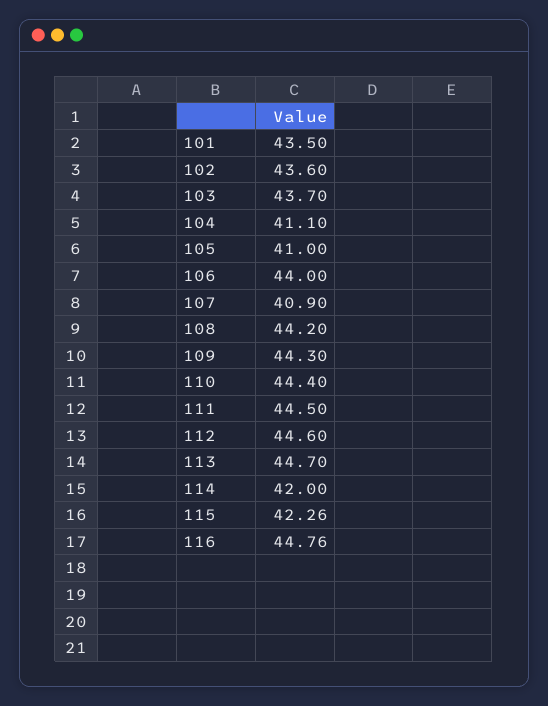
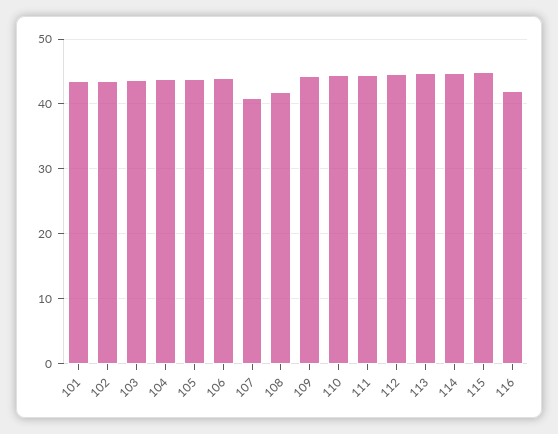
  {
    "101": 43.5,
    "102": 43.6,
    "103": 43.7,
-   "104": 41.1,
+   "104": 44,
-   "105": 41,
+   "105": 44,
    "106": 44,
    "107": 40.9,
-   "108": 44.2,
+   "108": 42,
    "109": 44.3,
    "110": 44.4,
    "111": 44.5,
    "112": 44.6,
    "113": 44.7,
-   "114": 42,
+   "114": 45,
-   "115": 42.26,
+   "115": 45,
-   "116": 44.76
+   "116": 42
  }

